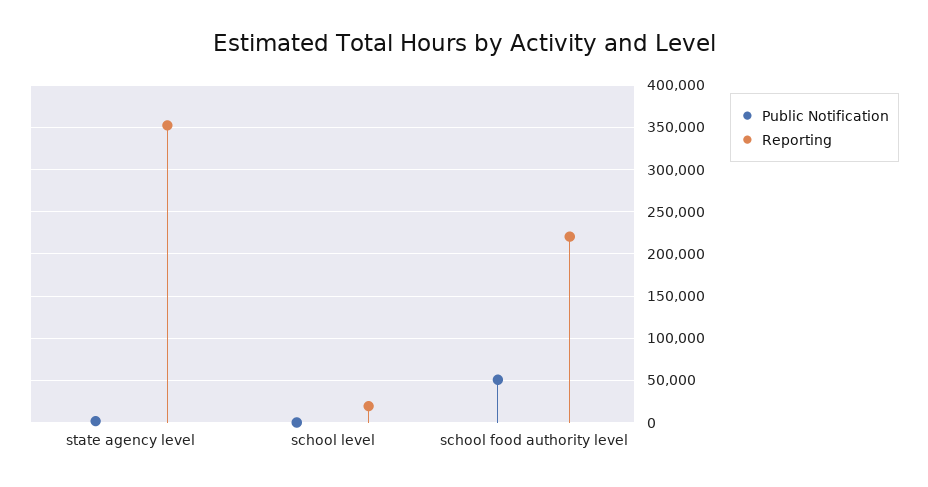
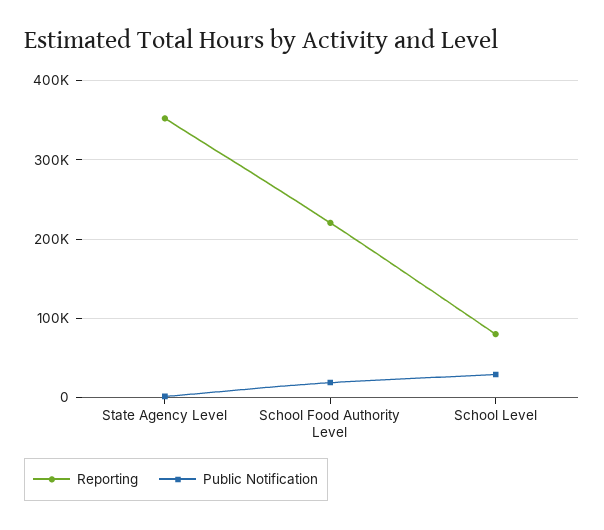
  {
    "Public Notification": {
      "state agency level": 0,
-     "school level": 0,
+     "school level": 30000,
-     "school food authority level": 50000
+     "school food authority level": 20000
    },
    "Reporting": {
      "state agency level": 350000,
-     "school level": 20000,
+     "school level": 80000,
      "school food authority level": 220000
    }
  }

